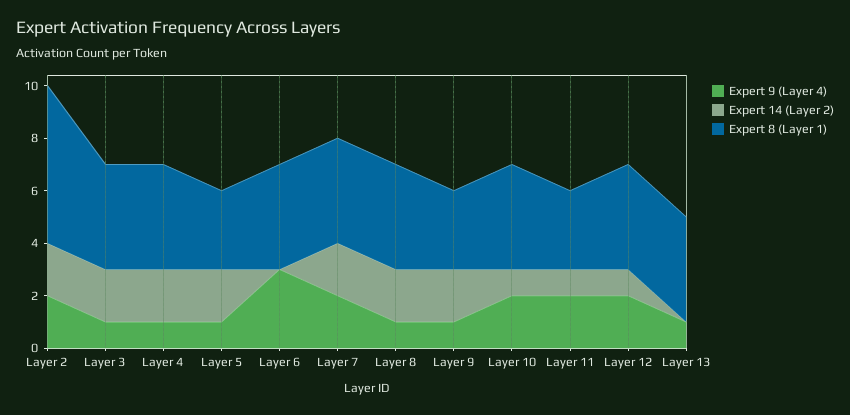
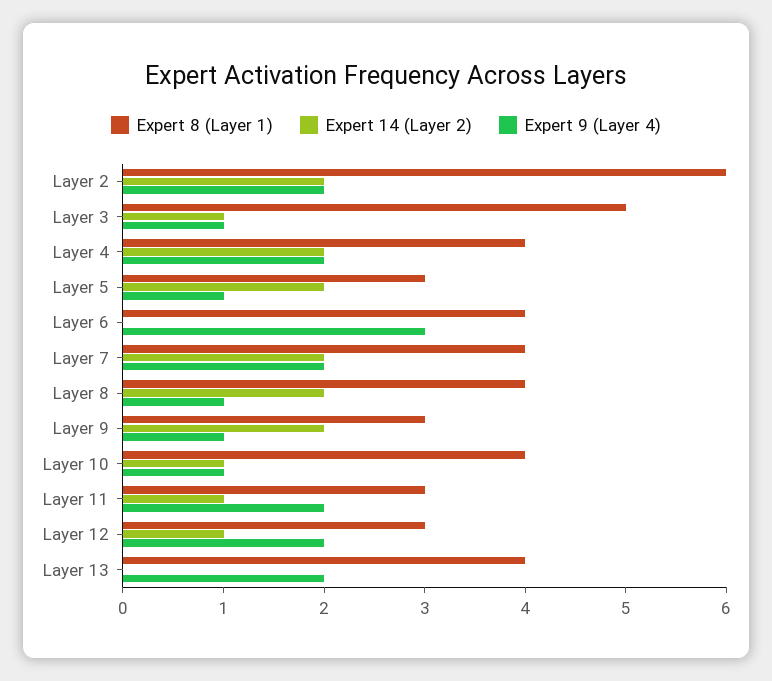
  {
    "Expert 9 (Layer 4)": {
      "Layer 2": 2,
      "Layer 3": 1,
-     "Layer 4": 1,
+     "Layer 4": 2,
      "Layer 5": 1,
      "Layer 6": 3,
      "Layer 7": 2,
      "Layer 8": 1,
      "Layer 9": 1,
-     "Layer 10": 2,
+     "Layer 10": 1,
      "Layer 11": 2,
      "Layer 12": 2,
-     "Layer 13": 1
+     "Layer 13": 2
    },
    "Expert 14 (Layer 2)": {
      "Layer 2": 2,
-     "Layer 3": 2,
+     "Layer 3": 1,
      "Layer 4": 2,
      "Layer 5": 2,
      "Layer 6": 0,
      "Layer 7": 2,
      "Layer 8": 2,
      "Layer 9": 2,
      "Layer 10": 1,
      "Layer 11": 1,
      "Layer 12": 1,
      "Layer 13": 0
    },
    "Expert 8 (Layer 1)": {
      "Layer 2": 6,
-     "Layer 3": 4,
+     "Layer 3": 5,
      "Layer 4": 4,
      "Layer 5": 3,
      "Layer 6": 4,
      "Layer 7": 4,
      "Layer 8": 4,
      "Layer 9": 3,
      "Layer 10": 4,
      "Layer 11": 3,
-     "Layer 12": 4,
+     "Layer 12": 3,
      "Layer 13": 4
    }
  }

